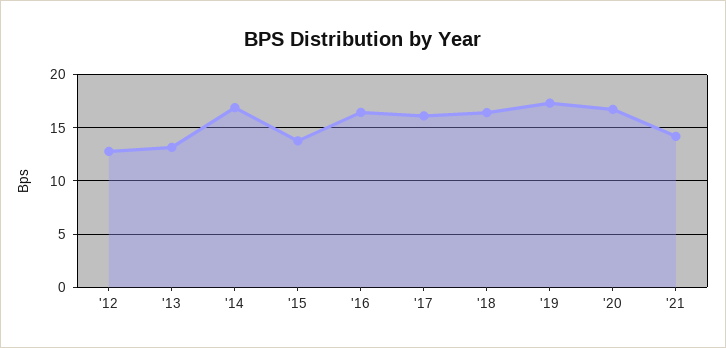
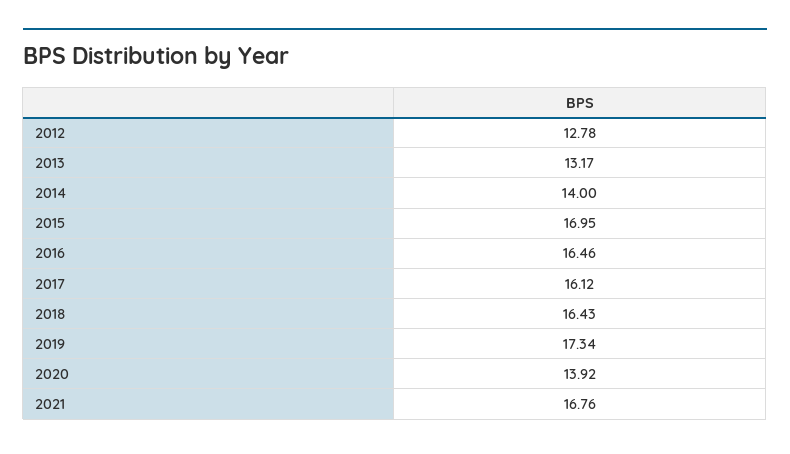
  {
    "'12": 12.78,
    "'13": 13.17,
-   "'14": 17,
+   "'14": 14,
-   "'15": 14,
+   "'15": 16.95,
    "'16": 16.46,
    "'17": 16.12,
    "'18": 16.43,
    "'19": 17.34,
-   "'20": 17,
+   "'20": 13.92,
-   "'21": 14
+   "'21": 16.76
  }

